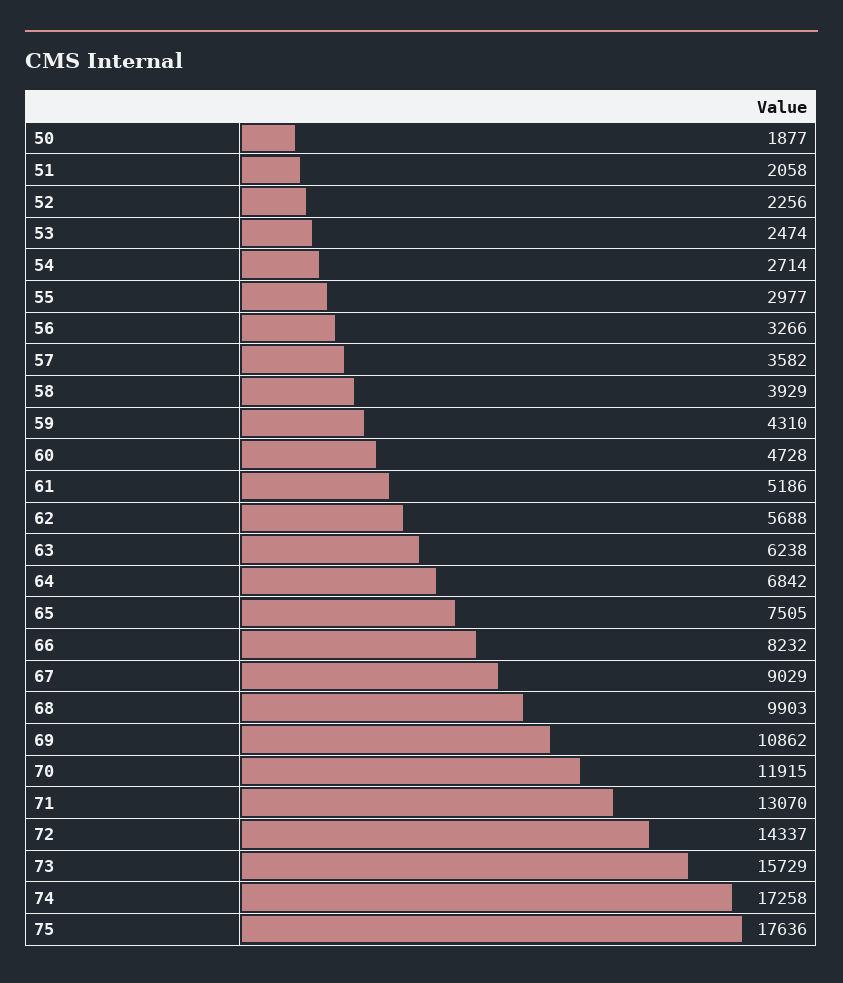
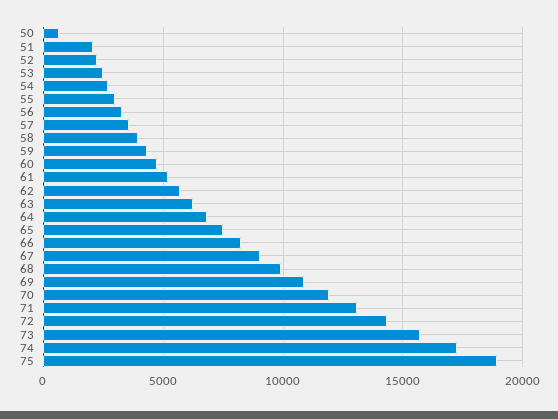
  {
-   "50": 1877,
+   "50": 500,
    "51": 2058,
    "52": 2256,
    "53": 2474,
    "54": 2714,
    "55": 2977,
    "56": 3266,
    "57": 3582,
    "58": 3929,
    "59": 4310,
    "60": 4728,
    "61": 5186,
    "62": 5688,
    "63": 6238,
    "64": 6842,
    "65": 7505,
    "66": 8232,
    "67": 9029,
    "68": 9903,
    "69": 10862,
    "70": 11915,
    "71": 13070,
    "72": 14337,
    "73": 15729,
    "74": 17258,
-   "75": 17636
+   "75": 19000
  }

